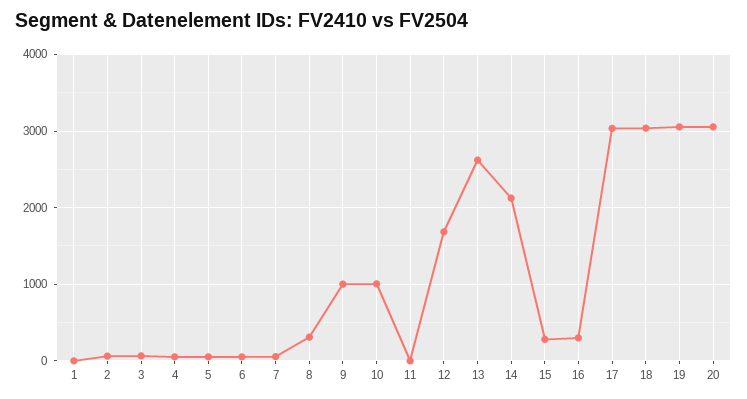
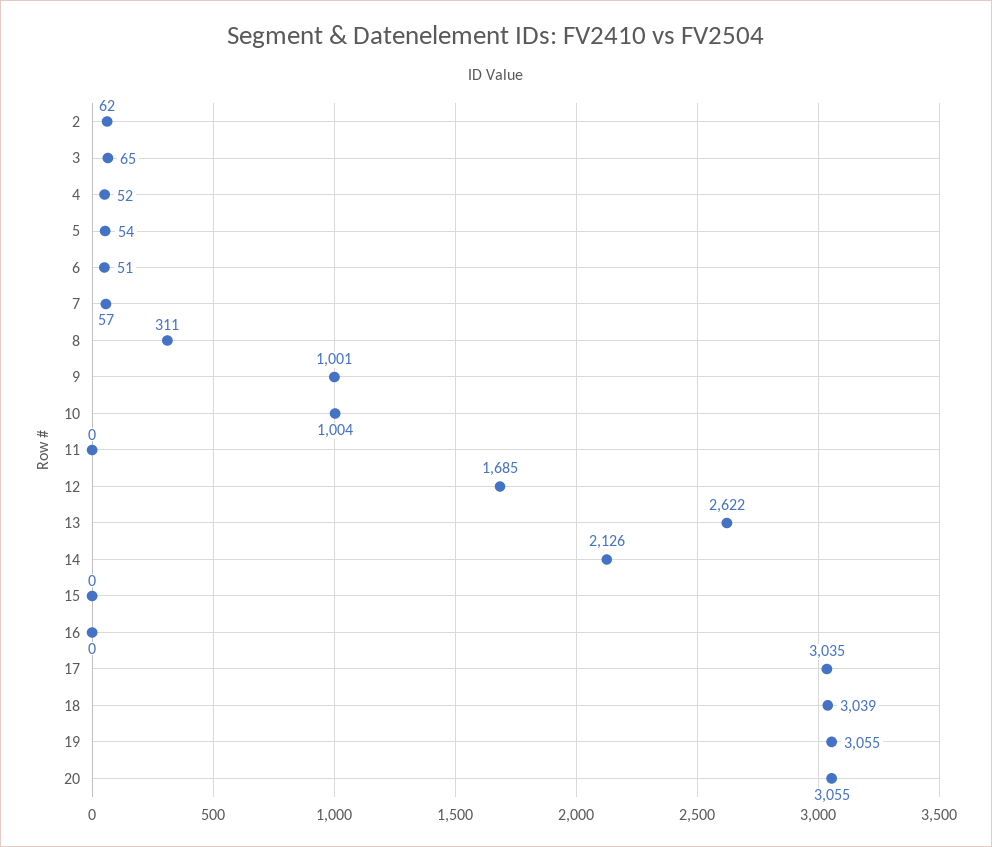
  {
-   "1": 0,
    "2": 62,
    "3": 65,
    "4": 52,
    "5": 54,
    "6": 51,
    "7": 57,
    "8": 311,
    "9": 1001,
    "10": 1004,
    "11": 0,
    "12": 1685,
    "13": 2622,
    "14": 2126,
-   "15": 300,
+   "15": 0,
-   "16": 300,
+   "16": 0,
    "17": 3035,
    "18": 3039,
    "19": 3055,
    "20": 3055
  }

